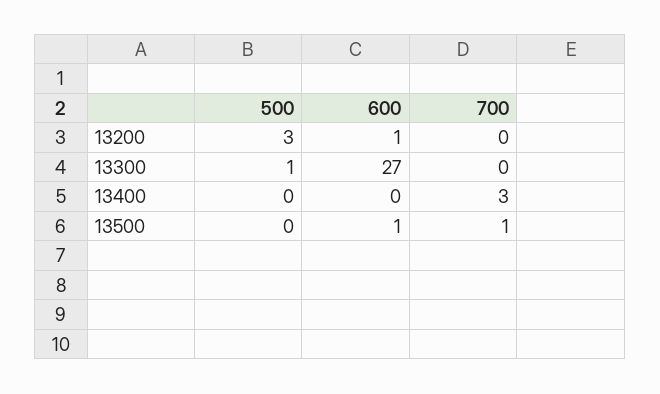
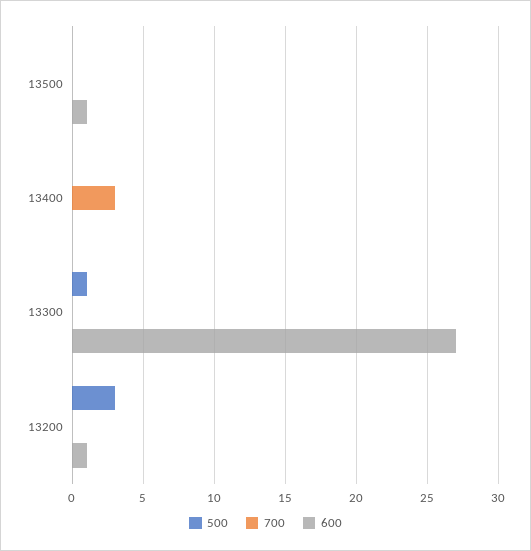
  {
    "500": {
      "13200": 3,
      "13300": 1,
      "13400": 0,
      "13500": 0
    },
    "600": {
      "13200": 1,
      "13300": 27,
      "13400": 0,
      "13500": 1
    },
    "700": {
      "13200": 0,
      "13300": 0,
      "13400": 3,
-     "13500": 1
+     "13500": 0
    }
  }

